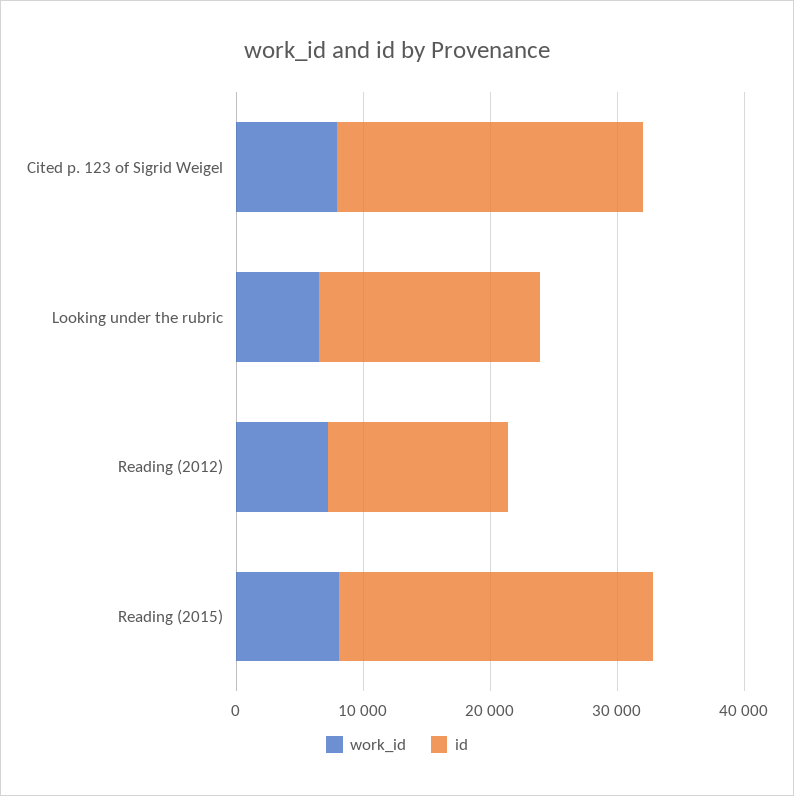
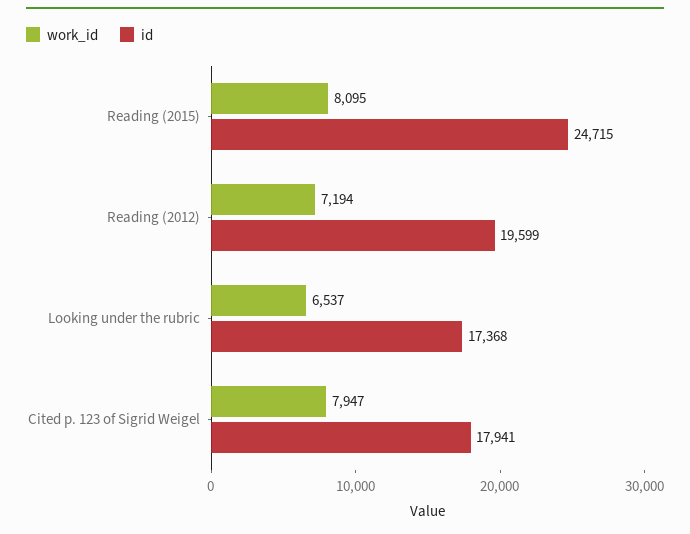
  {
    "work_id": {
      "Cited p. 123 of Sigrid Weigel": 7947,
      "Looking under the rubric": 6537,
      "Reading (2012)": 7194,
      "Reading (2015)": 8095
    },
    "id": {
-     "Cited p. 123 of Sigrid Weigel": 24000,
+     "Cited p. 123 of Sigrid Weigel": 17941,
      "Looking under the rubric": 17368,
-     "Reading (2012)": 14000,
+     "Reading (2012)": 19599,
      "Reading (2015)": 24715
    }
  }

